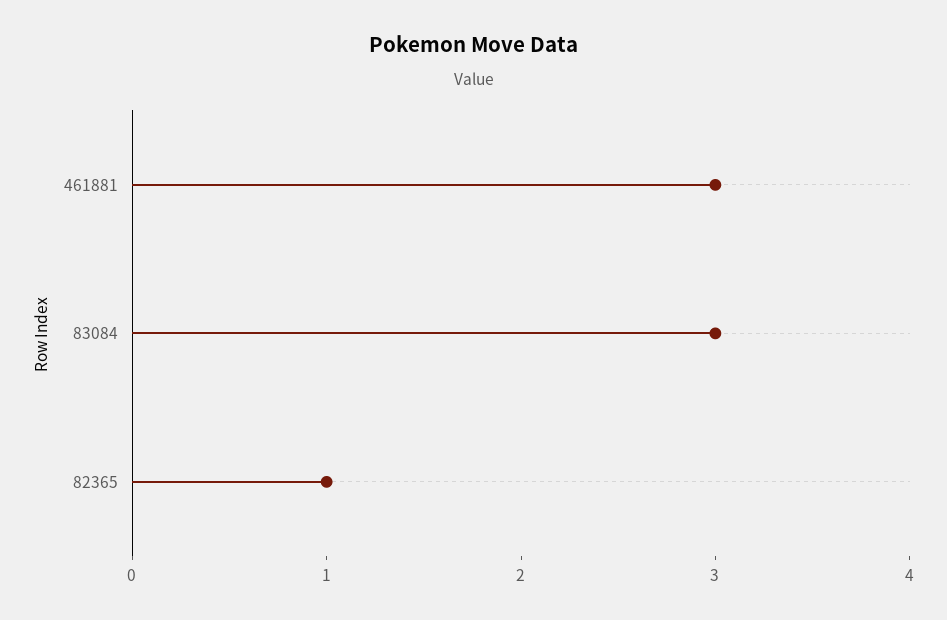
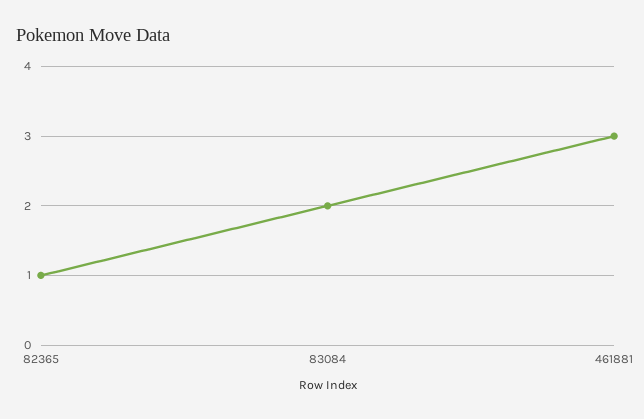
  {
    "461881": 3,
-   "83084": 3,
+   "83084": 2,
    "82365": 1
  }

